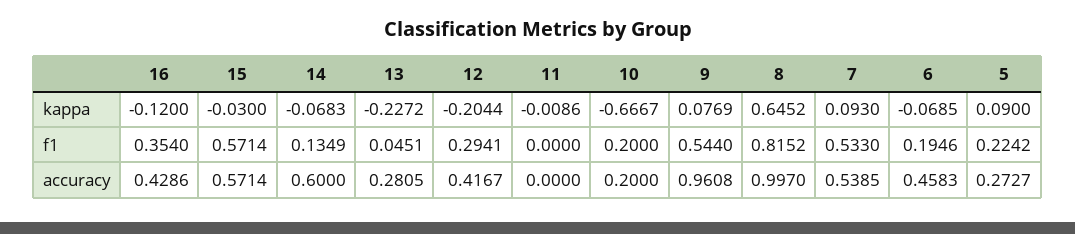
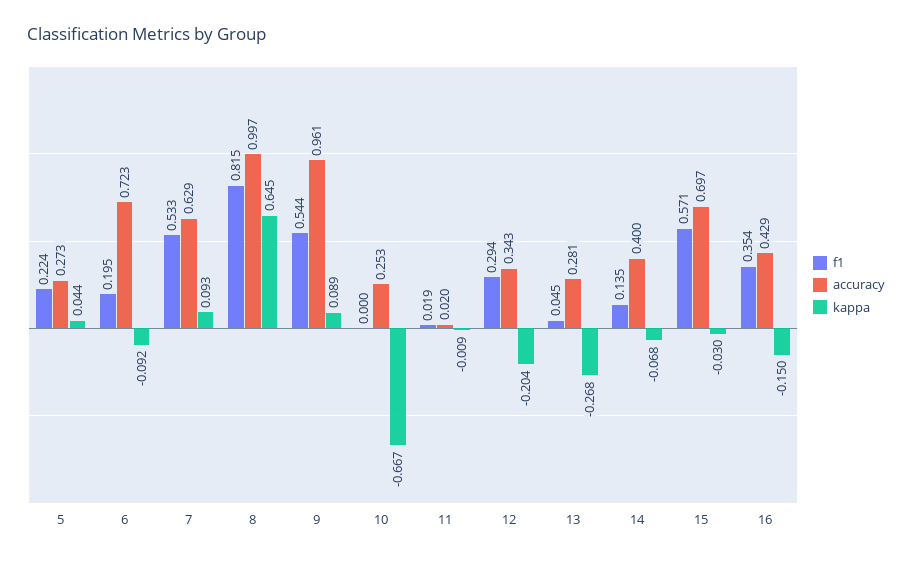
  {
    "kappa": {
-     "16": -0.12,
+     "16": -0.15,
      "15": -0.03,
      "14": -0.0683,
-     "13": -0.2272,
+     "13": -0.268,
      "12": -0.2044,
      "11": -0.0086,
      "10": -0.6667,
-     "9": 0.0769,
+     "9": 0.089,
      "8": 0.6452,
      "7": 0.093,
-     "6": -0.0685,
+     "6": -0.092,
-     "5": 0.09
+     "5": 0.044
    },
    "f1": {
      "16": 0.354,
      "15": 0.5714,
      "14": 0.1349,
      "13": 0.0451,
      "12": 0.2941,
-     "11": 0,
+     "11": 0.019,
-     "10": 0.2,
+     "10": 0,
      "9": 0.544,
      "8": 0.8152,
      "7": 0.533,
      "6": 0.1946,
      "5": 0.2242
    },
    "accuracy": {
      "16": 0.4286,
-     "15": 0.5714,
+     "15": 0.697,
-     "14": 0.6,
+     "14": 0.4,
      "13": 0.2805,
-     "12": 0.4167,
+     "12": 0.343,
-     "11": 0,
+     "11": 0.02,
-     "10": 0.2,
+     "10": 0.253,
      "9": 0.9608,
      "8": 0.997,
-     "7": 0.5385,
+     "7": 0.629,
-     "6": 0.4583,
+     "6": 0.723,
      "5": 0.2727
    }
  }

